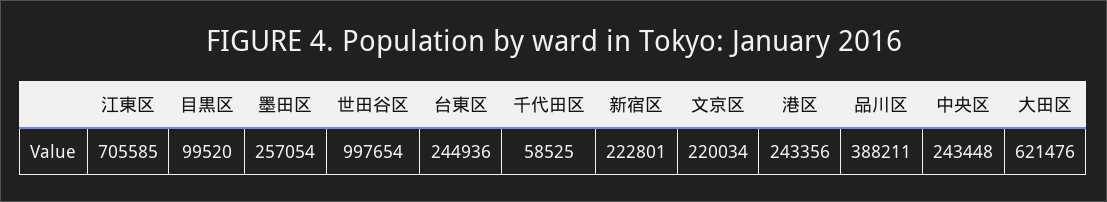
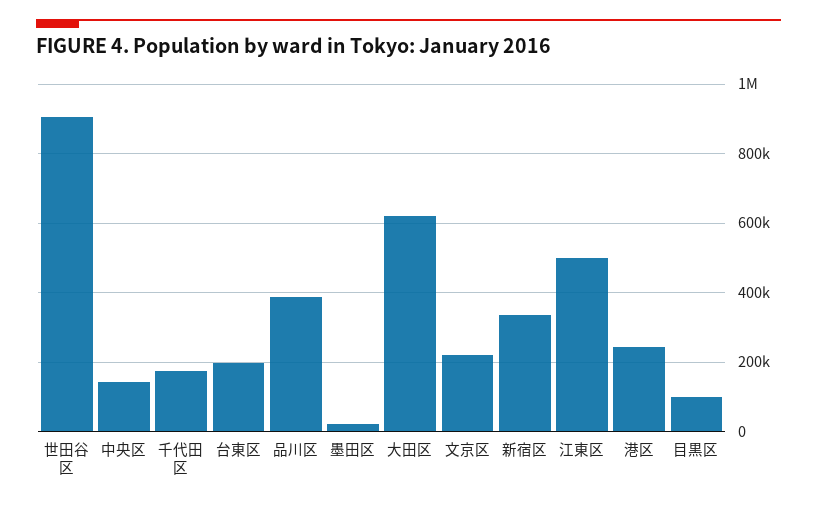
  {
-   "江東区": 705585,
+   "江東区": 500000,
    "目黒区": 99520,
-   "墨田区": 257054,
+   "墨田区": 20000,
-   "世田谷区": 997654,
+   "世田谷区": 900000,
-   "台東区": 244936,
+   "台東区": 200000,
-   "千代田区": 58525,
+   "千代田区": 180000,
-   "新宿区": 222801,
+   "新宿区": 340000,
    "文京区": 220034,
    "港区": 243356,
    "品川区": 388211,
-   "中央区": 243448,
+   "中央区": 140000,
    "大田区": 621476
  }

